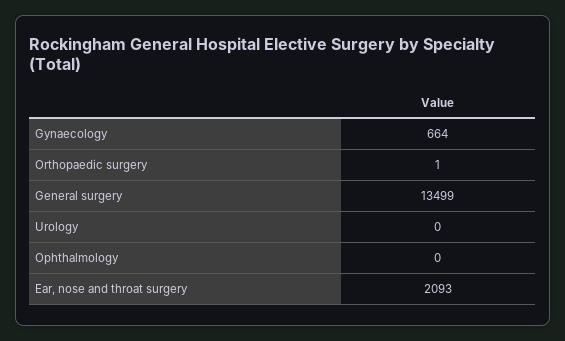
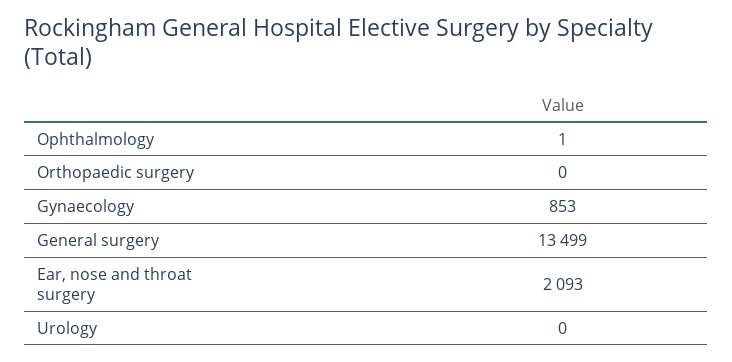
  {
-   "Gynaecology": 664,
+   "Gynaecology": 853,
-   "Orthopaedic surgery": 1,
+   "Orthopaedic surgery": 0,
    "General surgery": 13499,
    "Urology": 0,
-   "Ophthalmology": 0,
+   "Ophthalmology": 1,
    "Ear, nose and throat surgery": 2093
  }

